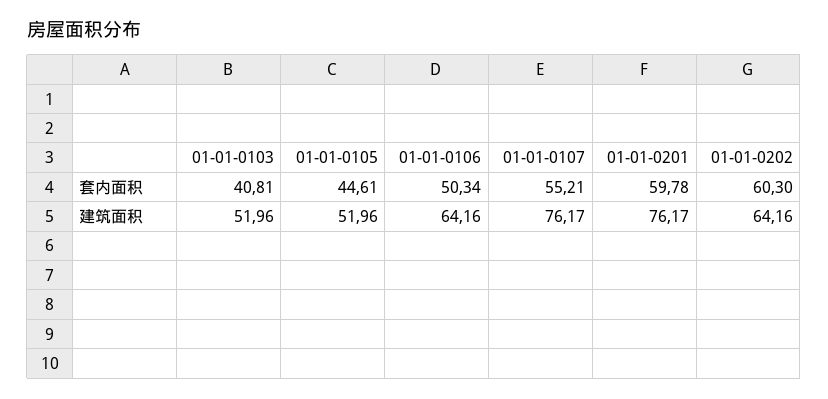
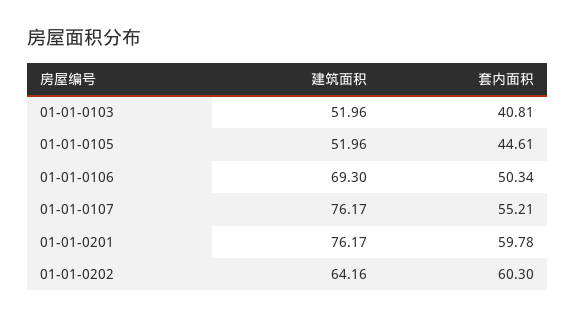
  {
    "01-01-0103": {
      "套内面积": 40.81,
      "建筑面积": 51.96
    },
    "01-01-0105": {
      "套内面积": 44.61,
      "建筑面积": 51.96
    },
    "01-01-0106": {
      "套内面积": 50.34,
-     "建筑面积": 64.16
+     "建筑面积": 69.3
    },
    "01-01-0107": {
      "套内面积": 55.21,
      "建筑面积": 76.17
    },
    "01-01-0201": {
      "套内面积": 59.78,
      "建筑面积": 76.17
    },
    "01-01-0202": {
      "套内面积": 60.3,
      "建筑面积": 64.16
    }
  }

